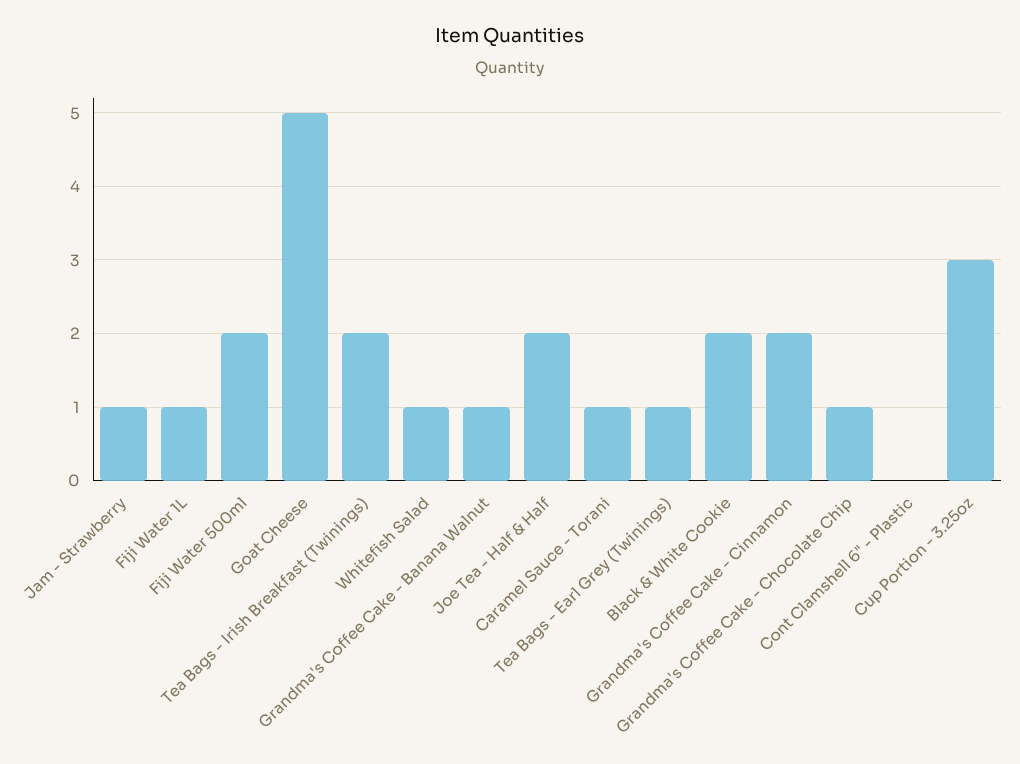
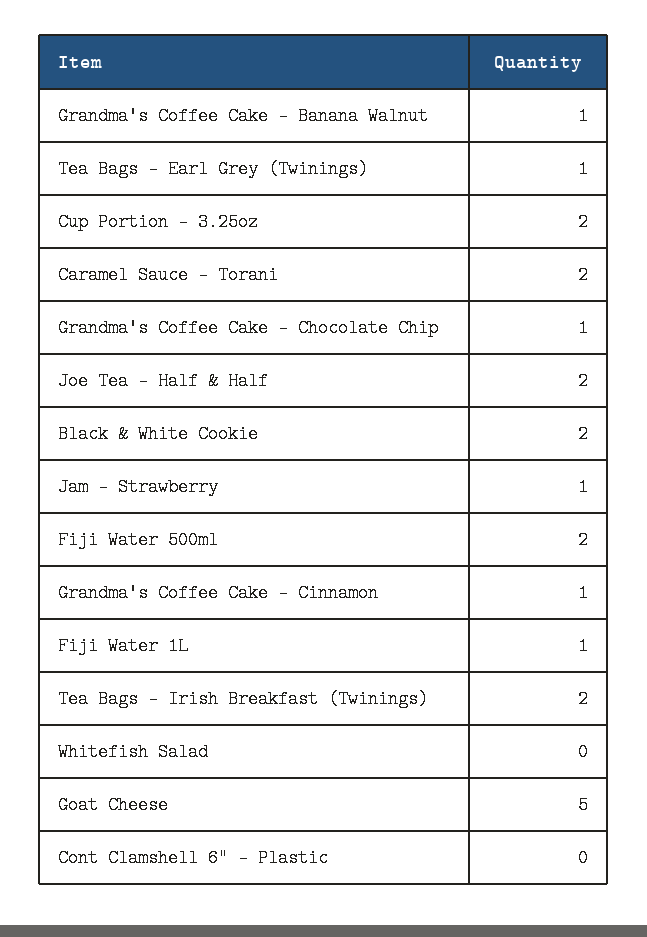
  {
    "Jam - Strawberry": 1,
    "Fiji Water 1L": 1,
    "Fiji Water 500ml": 2,
    "Goat Cheese": 5,
    "Tea Bags - Irish Breakfast (Twinings)": 2,
-   "Whitefish Salad": 1,
+   "Whitefish Salad": 0,
    "Grandma's Coffee Cake - Banana Walnut": 1,
    "Joe Tea - Half & Half": 2,
-   "Caramel Sauce - Torani": 1,
+   "Caramel Sauce - Torani": 2,
    "Tea Bags - Earl Grey (Twinings)": 1,
    "Black & White Cookie": 2,
-   "Grandma's Coffee Cake - Cinnamon": 2,
+   "Grandma's Coffee Cake - Cinnamon": 1,
    "Grandma's Coffee Cake - Chocolate Chip": 1,
    "Cont Clamshell 6\" - Plastic": 0,
-   "Cup Portion - 3.25oz": 3
+   "Cup Portion - 3.25oz": 2
  }

